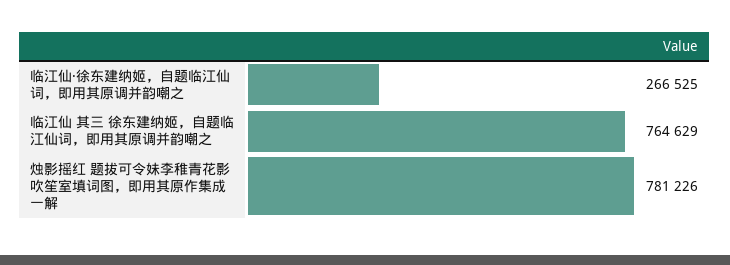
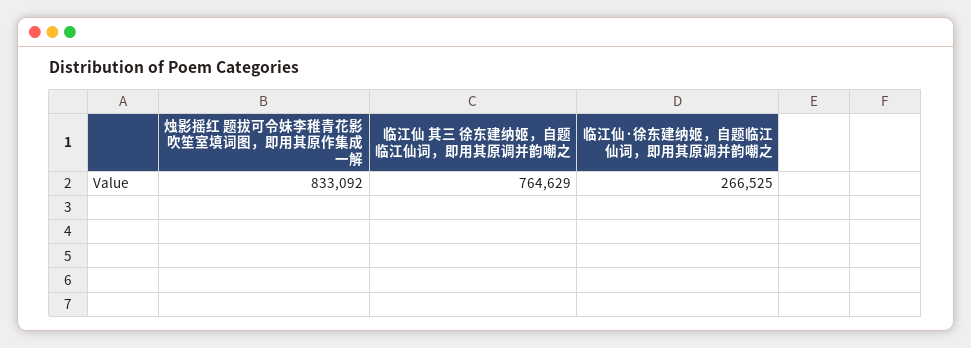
  {
    "临江仙·徐东建纳姬，自题临江仙词，即用其原调并韵嘲之": 266525,
    "临江仙 其三 徐东建纳姬，自题临江仙词，即用其原调并韵嘲之": 764629,
-   "烛影摇红 题拔可令妹李稚青花影吹笙室填词图，即用其原作集成一解": 781226
+   "烛影摇红 题拔可令妹李稚青花影吹笙室填词图，即用其原作集成一解": 833092
  }

